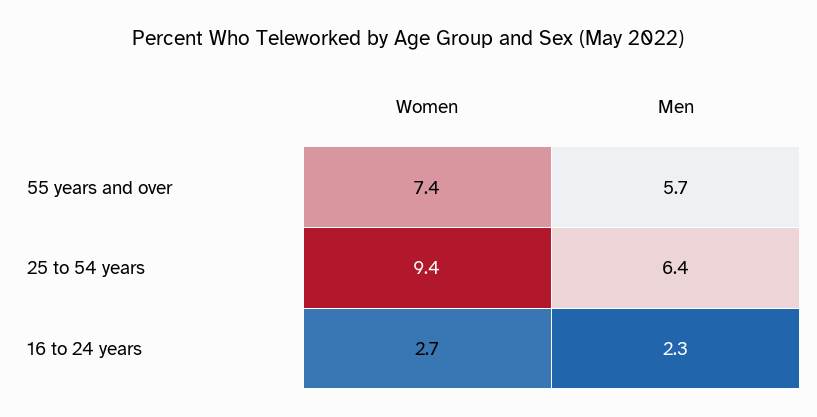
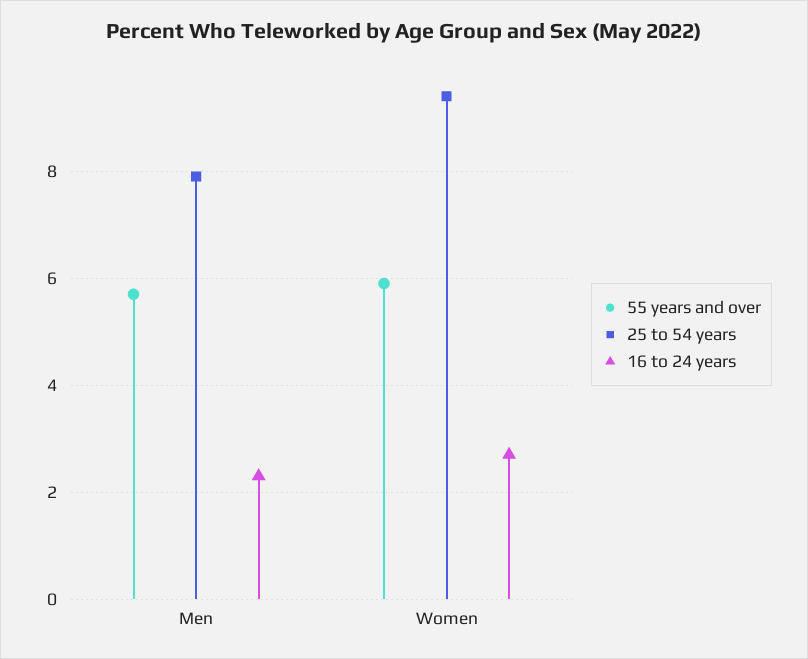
  {
    "55 years and over": {
-     "Women": 7.4,
+     "Women": 6,
      "Men": 5.7
    },
    "25 to 54 years": {
      "Women": 9.4,
-     "Men": 6.4
+     "Men": 8
    },
    "16 to 24 years": {
      "Women": 2.7,
      "Men": 2.3
    }
  }

